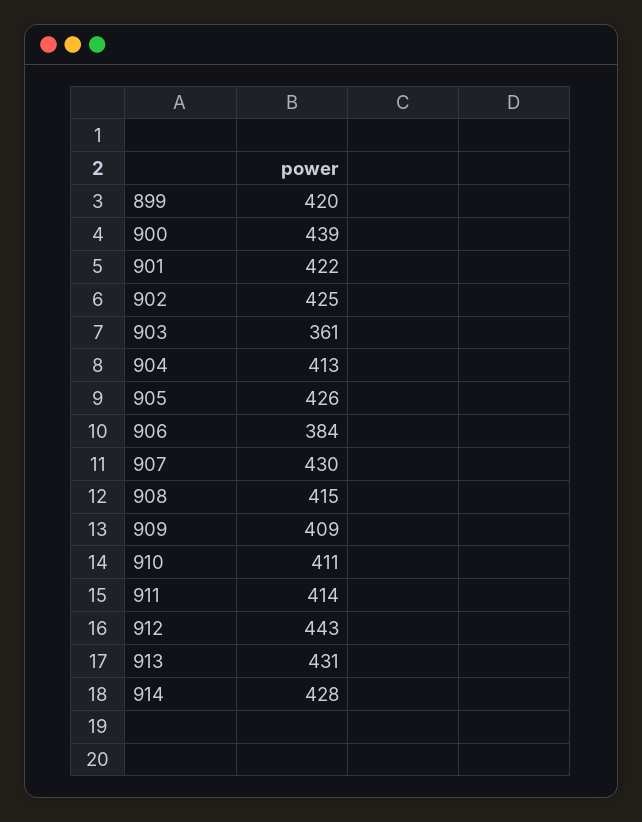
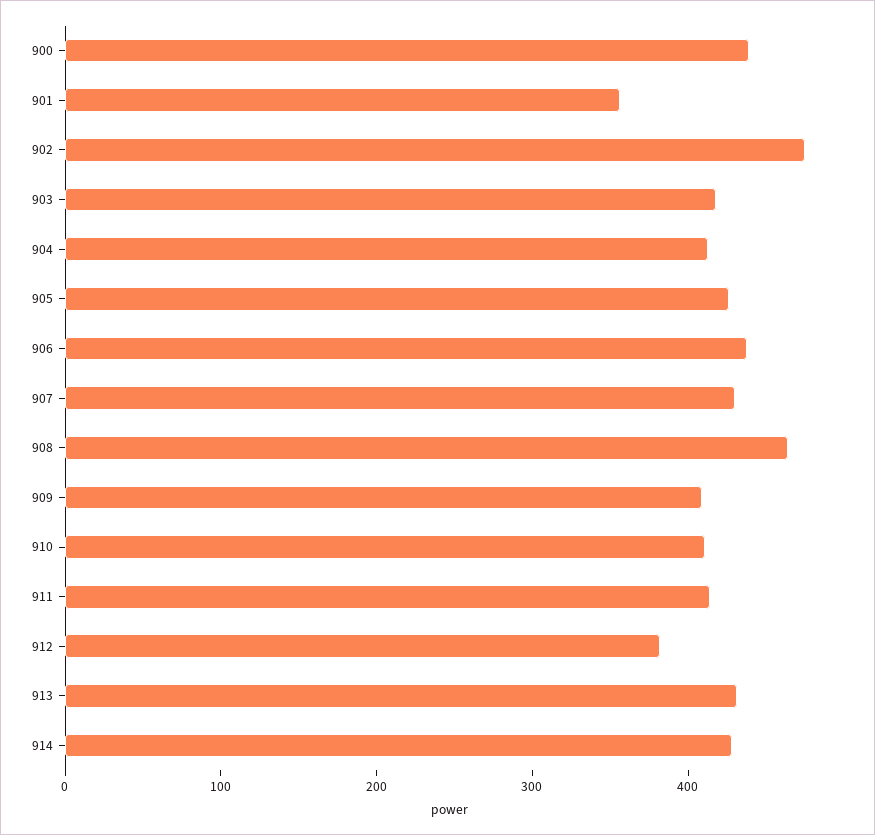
  {
-   "899": 420,
    "900": 439,
-   "901": 422,
+   "901": 360,
-   "902": 425,
+   "902": 480,
-   "903": 361,
+   "903": 420,
    "904": 413,
    "905": 426,
-   "906": 384,
+   "906": 440,
    "907": 430,
-   "908": 415,
+   "908": 460,
    "909": 409,
    "910": 411,
    "911": 414,
-   "912": 443,
+   "912": 380,
    "913": 431,
    "914": 428
  }

